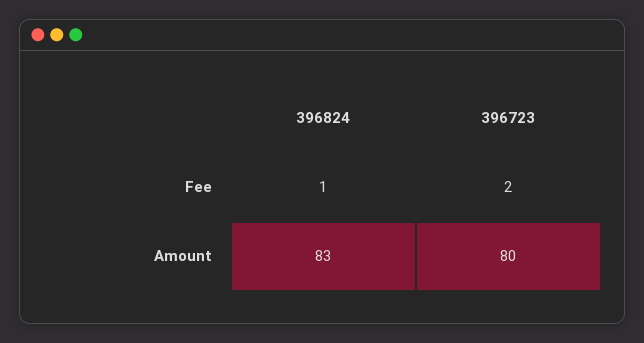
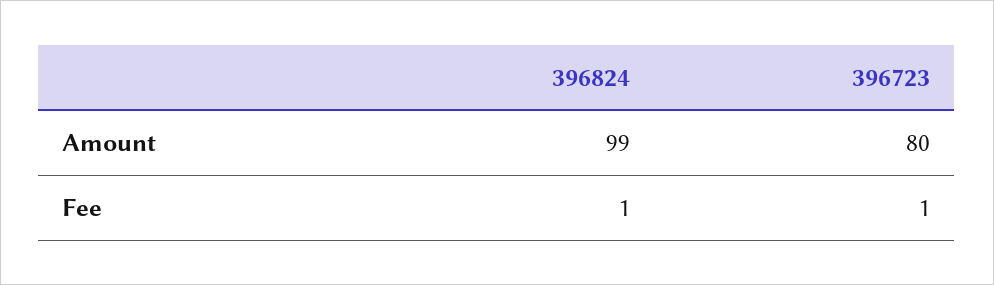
  {
    "396824": {
      "Fee": 1,
-     "Amount": 83
+     "Amount": 99
    },
    "396723": {
-     "Fee": 2,
+     "Fee": 1,
      "Amount": 80
    }
  }

